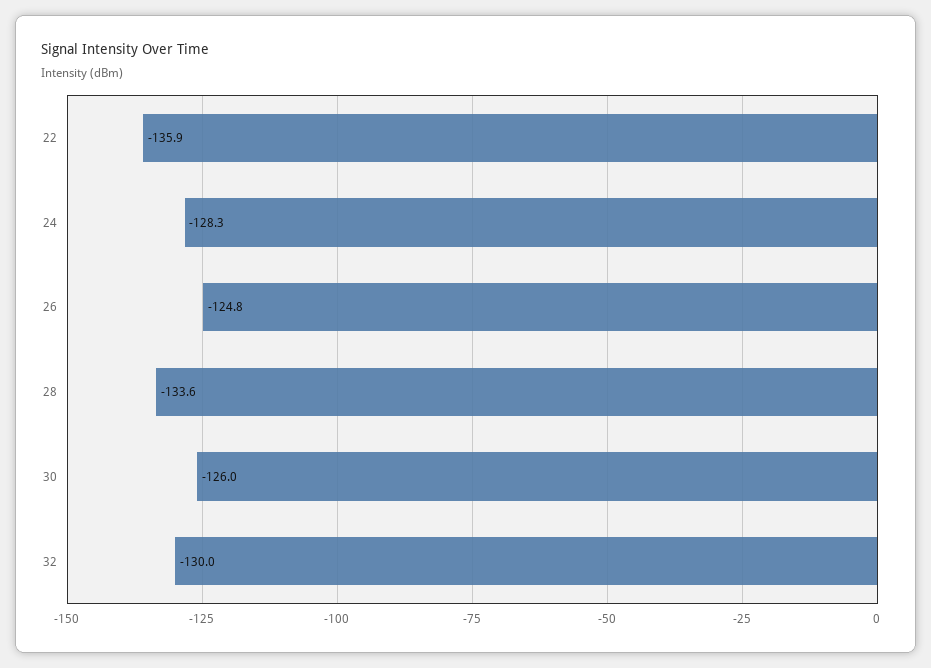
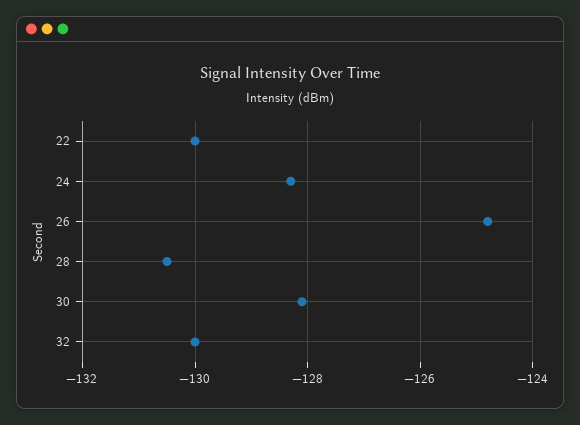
  {
-   "22": -135.9,
+   "22": -130,
    "24": -128.3,
    "26": -124.8,
-   "28": -133.6,
+   "28": -130.5,
-   "30": -126,
+   "30": -128,
    "32": -130
  }

